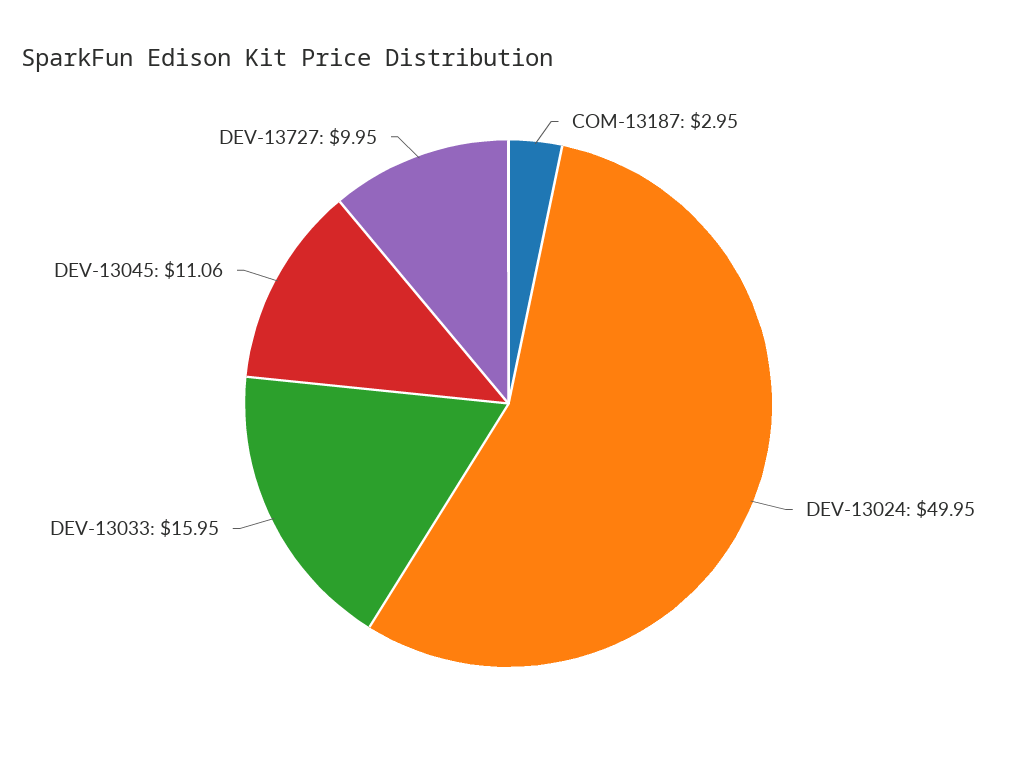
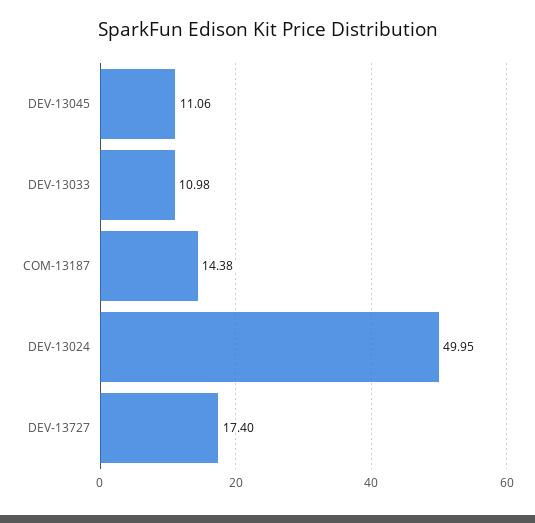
  {
-   "COM-13187": 2.95,
+   "COM-13187": 14.38,
    "DEV-13024": 49.95,
-   "DEV-13033": 15.95,
+   "DEV-13033": 10.98,
    "DEV-13045": 11.06,
-   "DEV-13727": 9.95
+   "DEV-13727": 17.4
  }

